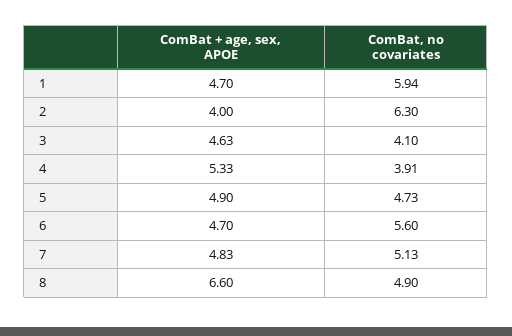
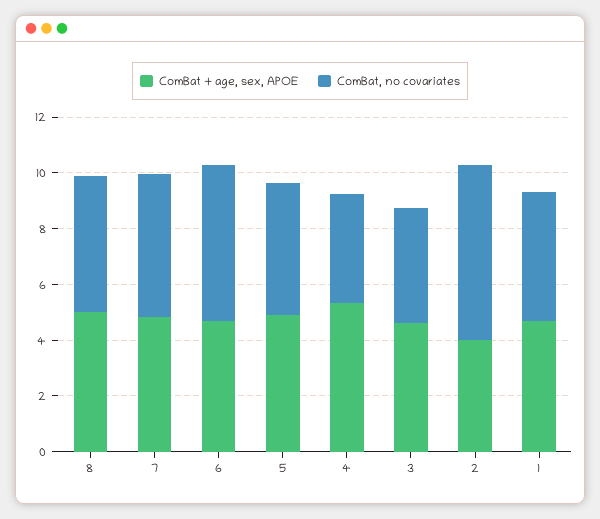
  {
    "ComBat + age, sex, APOE": {
      "1": 4.7,
      "2": 4,
      "3": 4.63,
      "4": 5.33,
      "5": 4.9,
      "6": 4.7,
      "7": 4.83,
-     "8": 6.6
+     "8": 5
    },
    "ComBat, no covariates": {
-     "1": 5.94,
+     "1": 4.5,
      "2": 6.3,
      "3": 4.1,
      "4": 3.91,
      "5": 4.73,
      "6": 5.6,
      "7": 5.13,
      "8": 4.9
    }
  }

